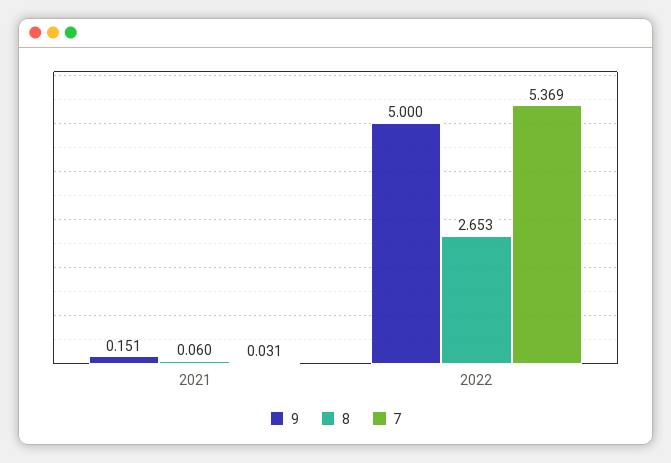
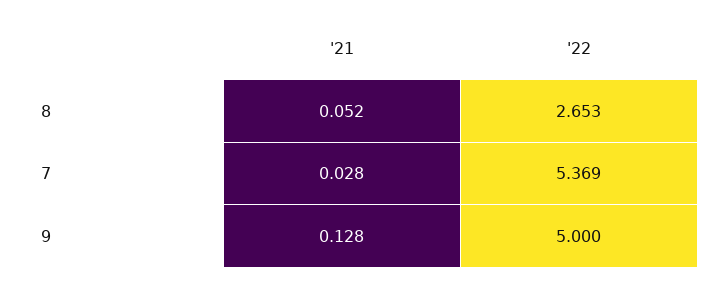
  {
    "9": {
-     "2021": 0.151,
+     "2021": 0.128,
      "2022": 5
    },
    "8": {
-     "2021": 0.06,
+     "2021": 0.052,
      "2022": 2.653
    },
    "7": {
-     "2021": 0.031,
+     "2021": 0.028,
      "2022": 5.369
    }
  }

